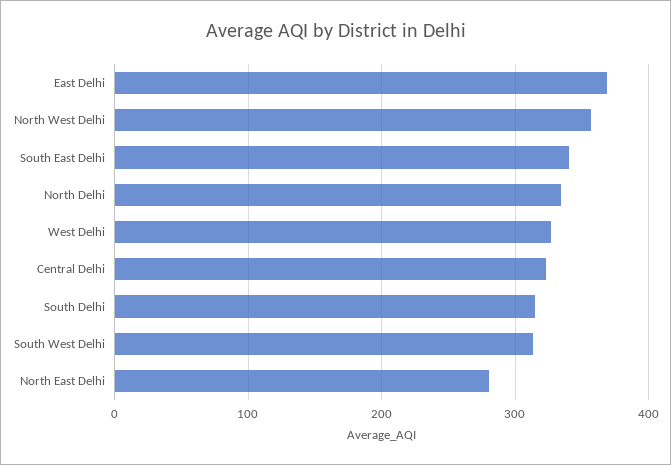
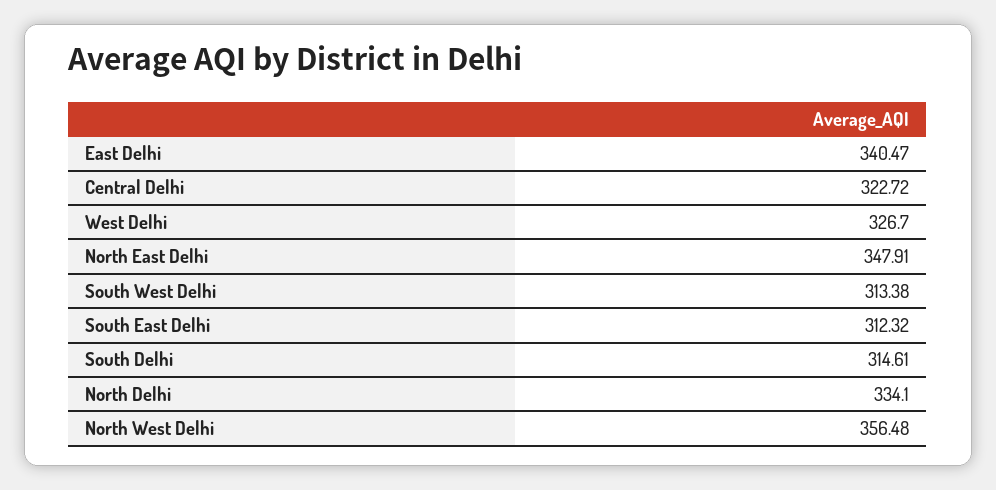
  {
-   "East Delhi": 370,
+   "East Delhi": 340.47,
    "North West Delhi": 356.48,
-   "South East Delhi": 340,
+   "South East Delhi": 312.32,
    "North Delhi": 334.1,
    "West Delhi": 326.7,
    "Central Delhi": 322.72,
    "South Delhi": 314.61,
    "South West Delhi": 313.38,
-   "North East Delhi": 280
+   "North East Delhi": 347.91
  }

